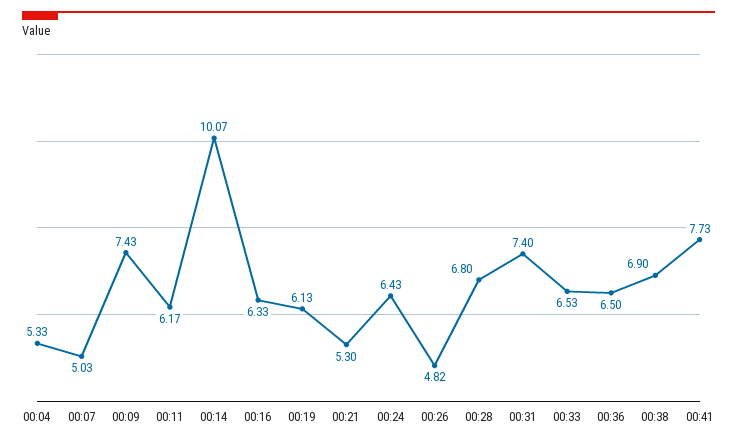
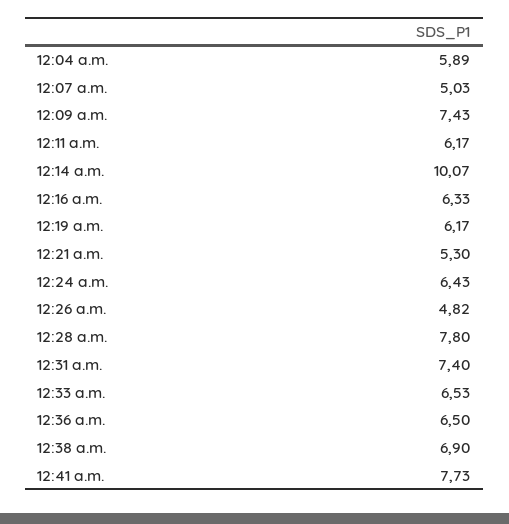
  {
-   "00:04": 5.33,
+   "00:04": 5.89,
    "00:07": 5.03,
    "00:09": 7.43,
    "00:11": 6.17,
    "00:14": 10.07,
    "00:16": 6.33,
-   "00:19": 6.13,
+   "00:19": 6.17,
    "00:21": 5.3,
    "00:24": 6.43,
    "00:26": 4.82,
-   "00:28": 6.8,
+   "00:28": 7.8,
    "00:31": 7.4,
    "00:33": 6.53,
    "00:36": 6.5,
    "00:38": 6.9,
    "00:41": 7.73
  }

